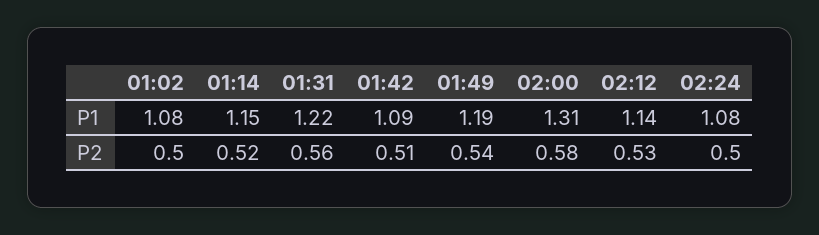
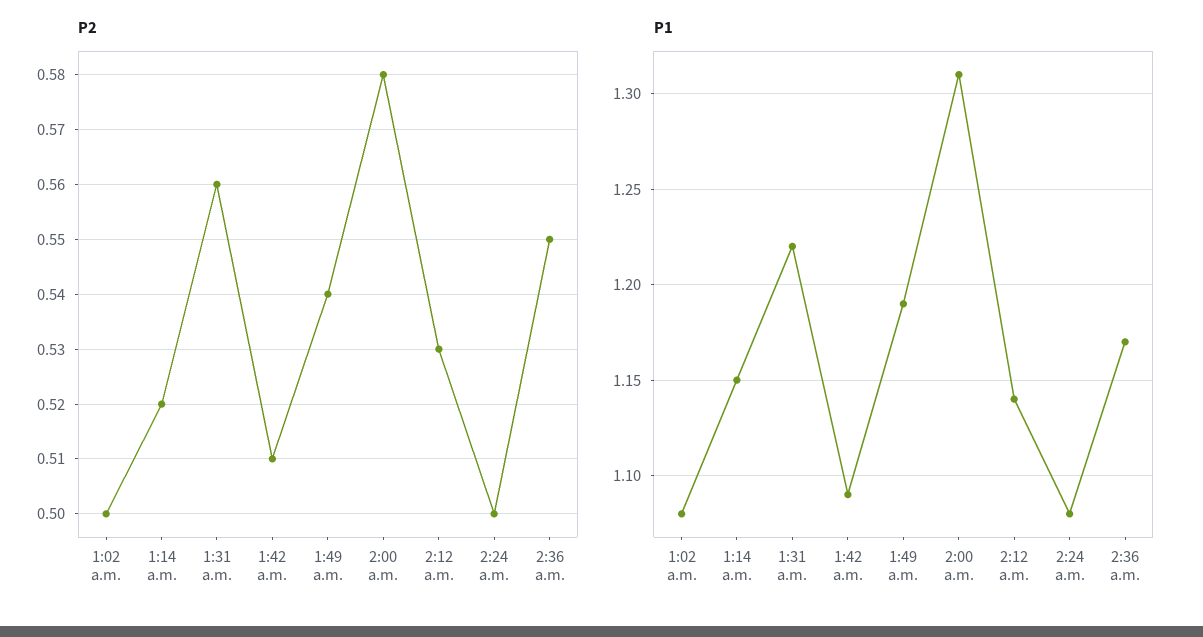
  {
    "P1": {
      "01:02": 1.08,
      "01:14": 1.15,
      "01:31": 1.22,
      "01:42": 1.09,
      "01:49": 1.19,
      "02:00": 1.31,
      "02:12": 1.14,
-     "02:24": 1.08
+     "02:24": 1.08,
+     "2:36 a.m.": 1.17
    },
    "P2": {
      "01:02": 0.5,
      "01:14": 0.52,
      "01:31": 0.56,
      "01:42": 0.51,
      "01:49": 0.54,
      "02:00": 0.58,
      "02:12": 0.53,
-     "02:24": 0.5
+     "02:24": 0.5,
+     "2:36 a.m.": 0.55
    }
  }

